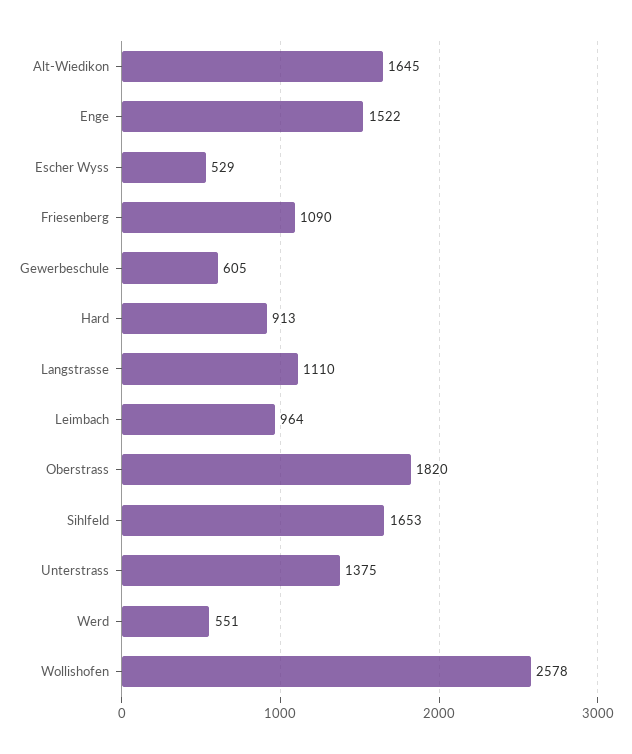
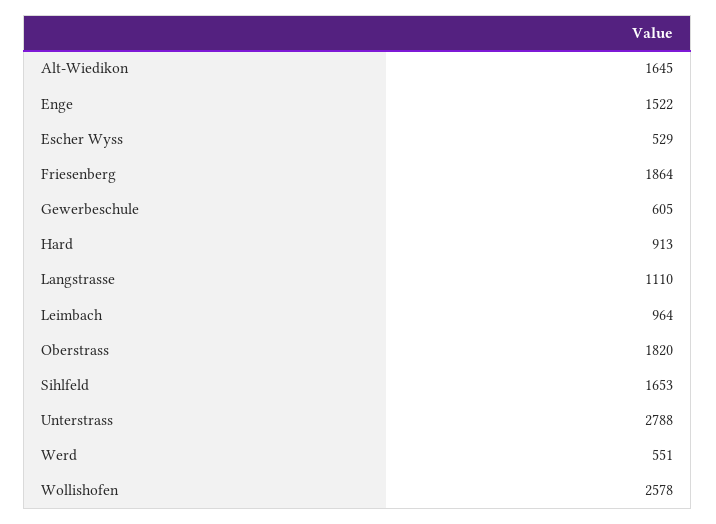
  {
    "Alt-Wiedikon": 1645,
    "Enge": 1522,
    "Escher Wyss": 529,
-   "Friesenberg": 1090,
+   "Friesenberg": 1864,
    "Gewerbeschule": 605,
    "Hard": 913,
    "Langstrasse": 1110,
    "Leimbach": 964,
    "Oberstrass": 1820,
    "Sihlfeld": 1653,
-   "Unterstrass": 1375,
+   "Unterstrass": 2788,
    "Werd": 551,
    "Wollishofen": 2578
  }

